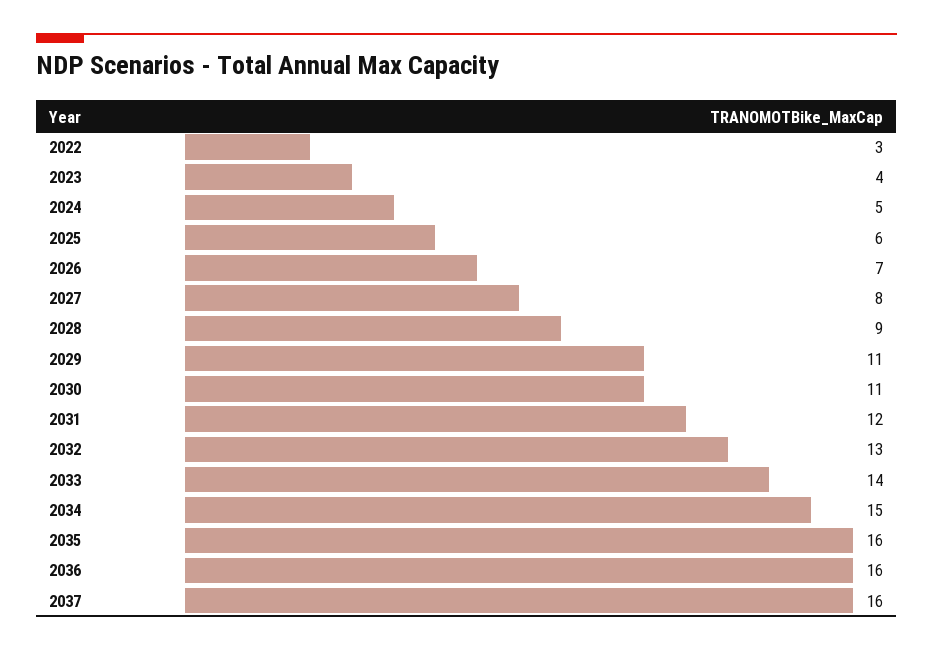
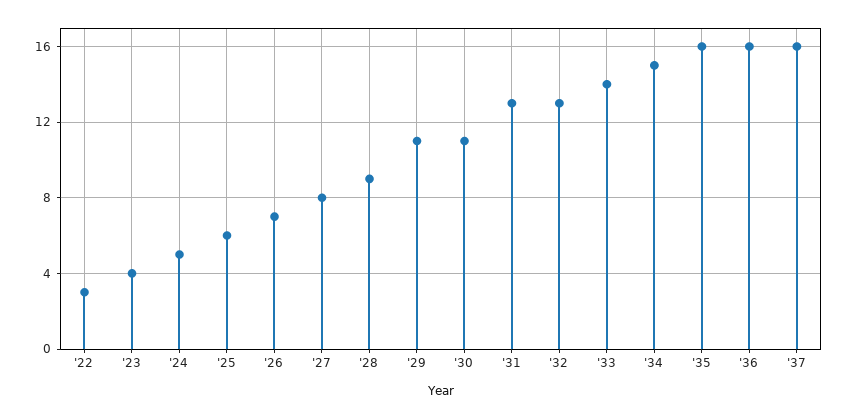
  {
    "2022": 3,
    "2023": 4,
    "2024": 5,
    "2025": 6,
    "2026": 7,
    "2027": 8,
    "2028": 9,
    "2029": 11,
    "2030": 11,
-   "2031": 12,
+   "2031": 13,
    "2032": 13,
    "2033": 14,
    "2034": 15,
    "2035": 16,
    "2036": 16,
    "2037": 16
  }

